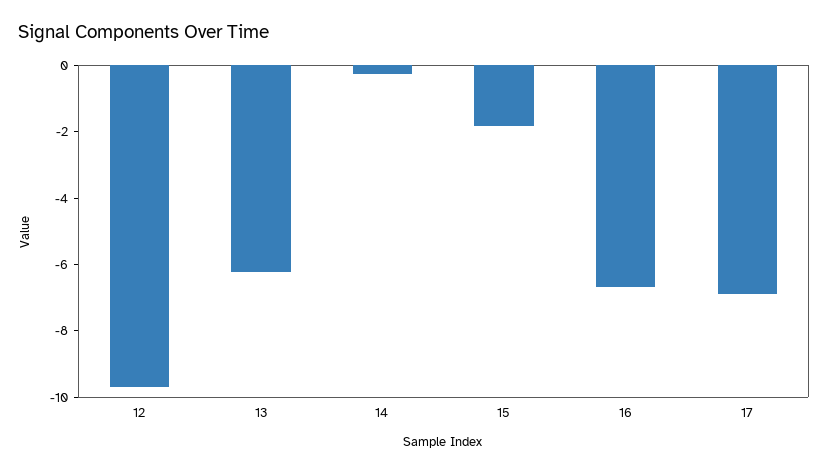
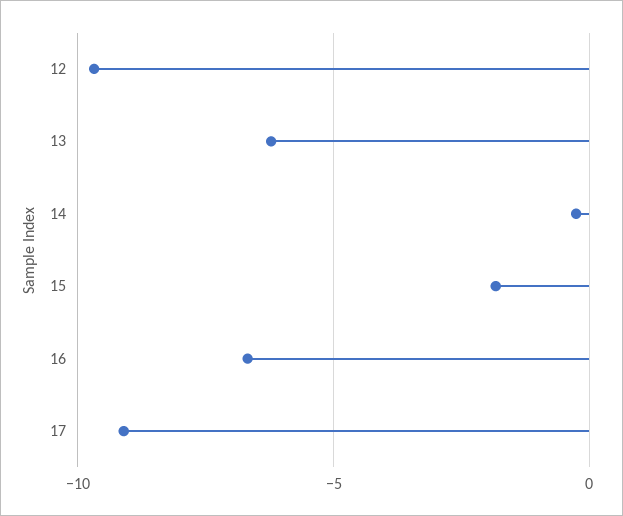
  {
    "12": -9.5,
    "13": -6,
    "14": -0.5,
    "15": -2,
    "16": -6.5,
-   "17": -7
+   "17": -9
  }

